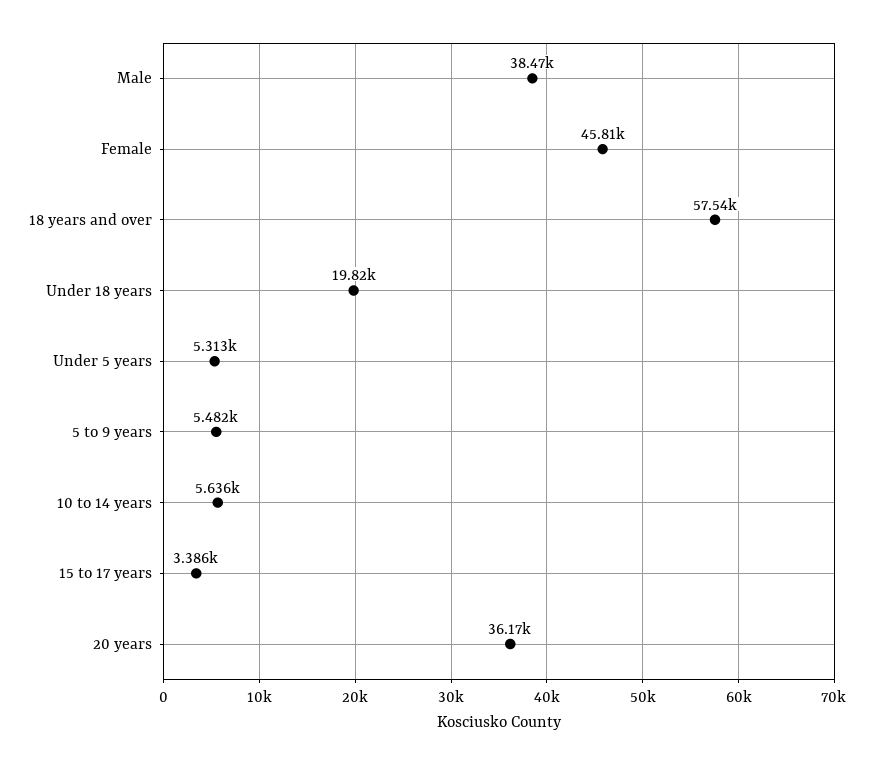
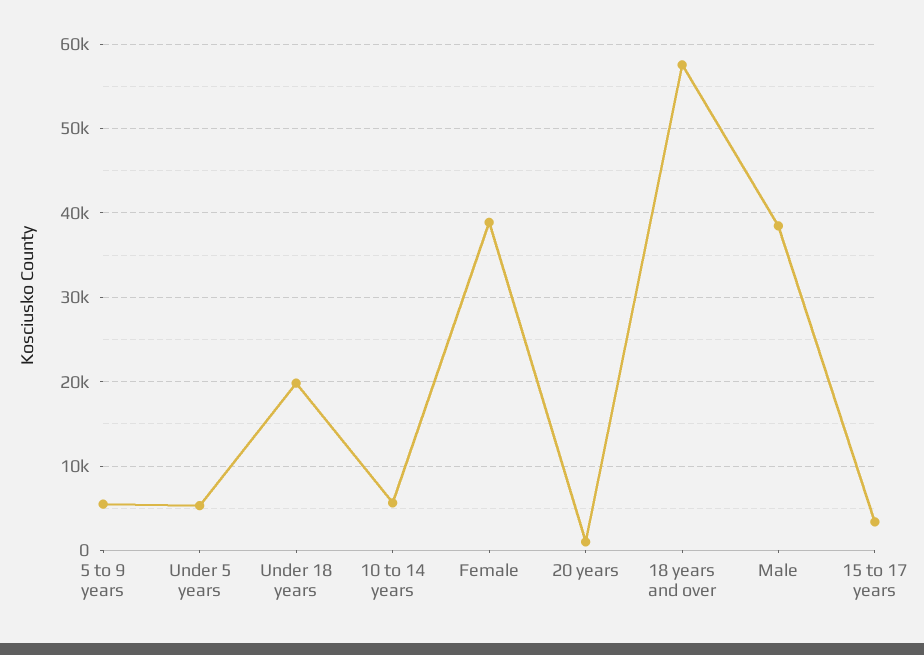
  {
    "Male": 38470,
-   "Female": 45810,
+   "Female": 39000,
    "18 years and over": 57540,
    "Under 18 years": 19820,
    "Under 5 years": 5313,
    "5 to 9 years": 5482,
    "10 to 14 years": 5636,
    "15 to 17 years": 3386,
-   "20 years": 36170
+   "20 years": 1000
  }

